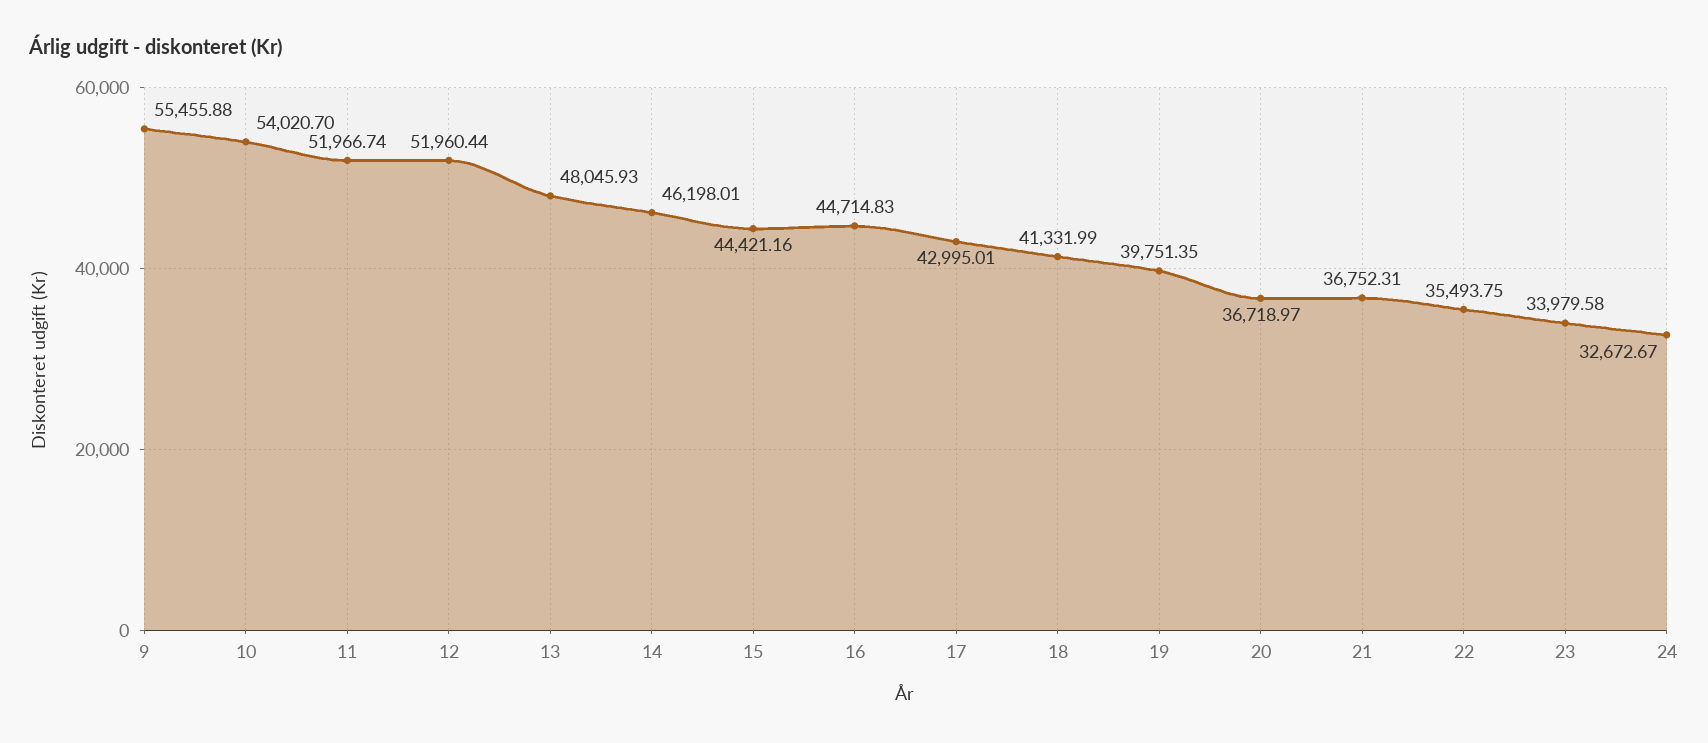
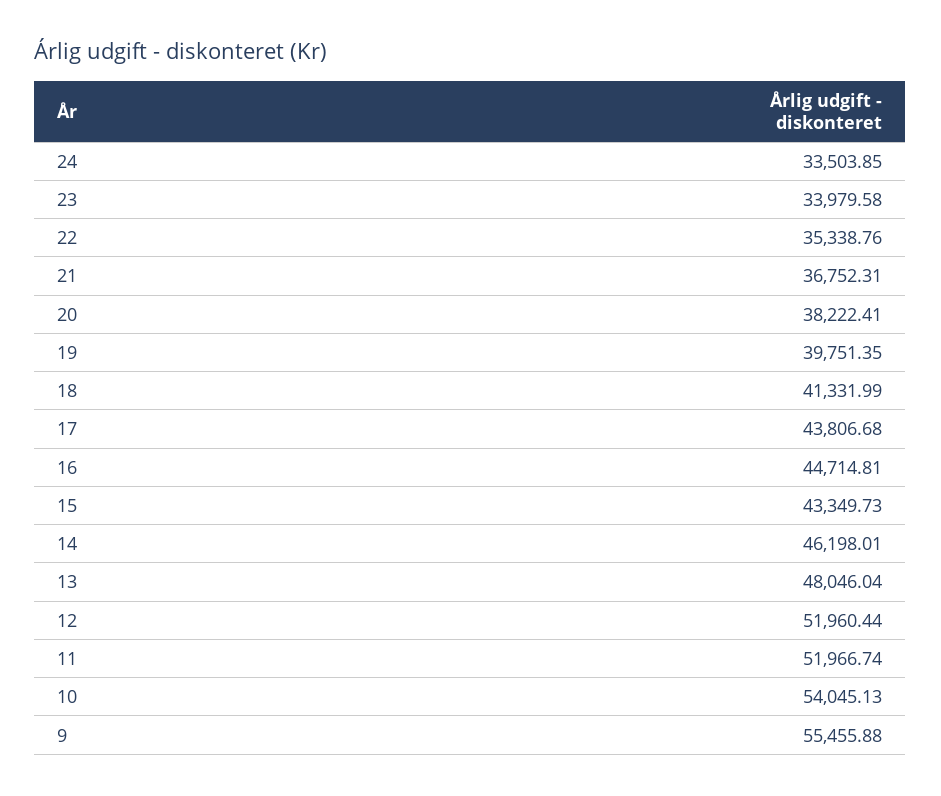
  {
    "9": 55455.88,
-   "10": 54020.7,
+   "10": 54045.13,
    "11": 51966.74,
    "12": 51960.44,
-   "13": 48045.93,
+   "13": 48046.04,
    "14": 46198.01,
-   "15": 44421.16,
+   "15": 43349.73,
-   "16": 44714.83,
+   "16": 44714.81,
-   "17": 42995.01,
+   "17": 43806.68,
    "18": 41331.99,
    "19": 39751.35,
-   "20": 36718.97,
+   "20": 38222.41,
    "21": 36752.31,
-   "22": 35493.75,
+   "22": 35338.76,
    "23": 33979.58,
-   "24": 32672.67
+   "24": 33503.85
  }

